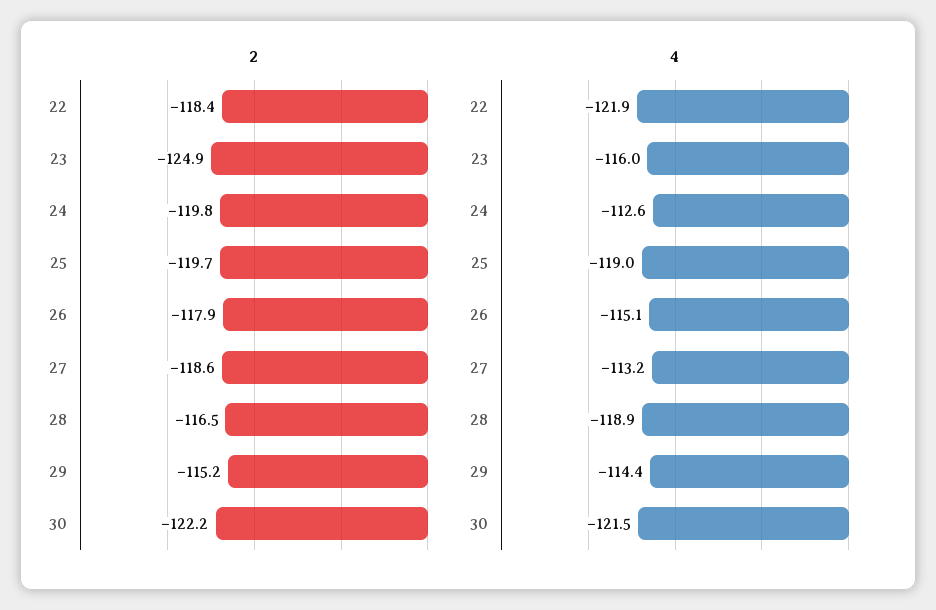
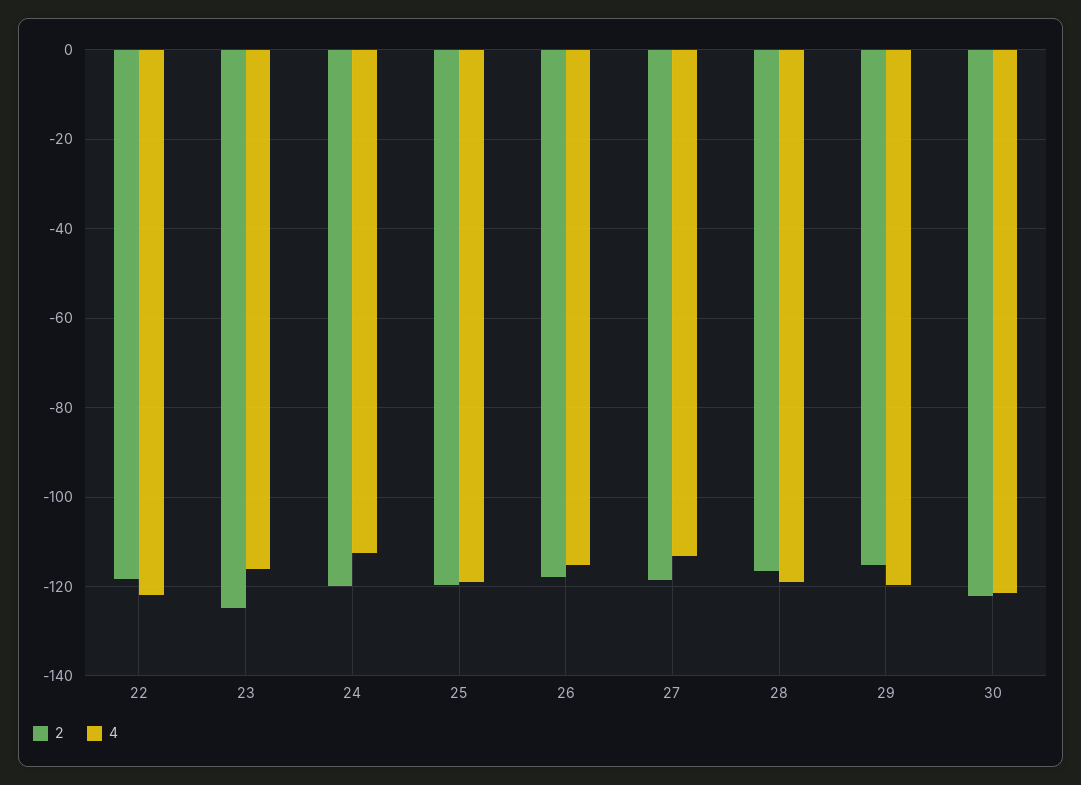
  {
    "2": {
      "22": -118.4,
      "23": -124.9,
      "24": -119.8,
      "25": -119.7,
      "26": -117.9,
      "27": -118.6,
      "28": -116.5,
      "29": -115.2,
      "30": -122.2
    },
    "4": {
      "22": -121.9,
      "23": -116,
      "24": -112.6,
      "25": -119,
      "26": -115.1,
      "27": -113.2,
      "28": -118.9,
-     "29": -114.4,
+     "29": -120,
      "30": -121.5
    }
  }

